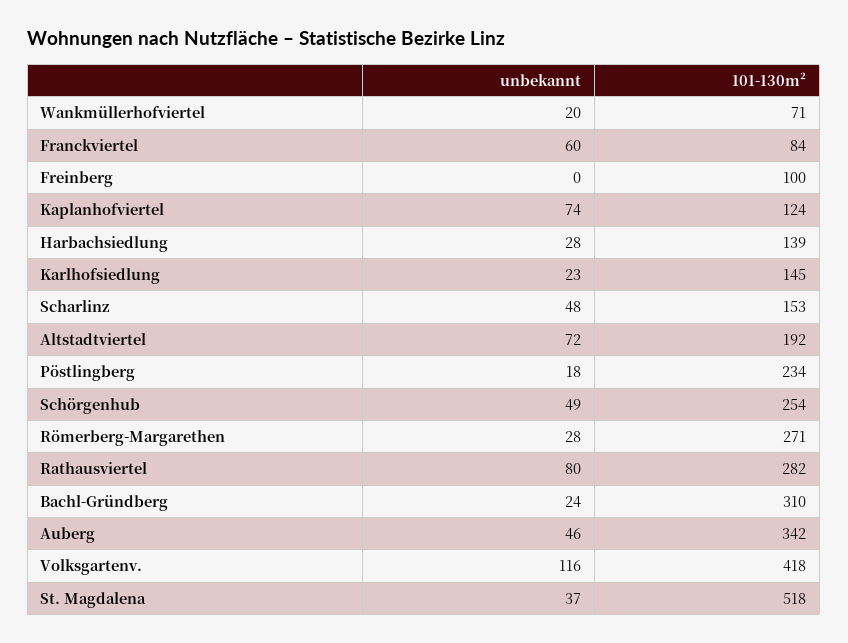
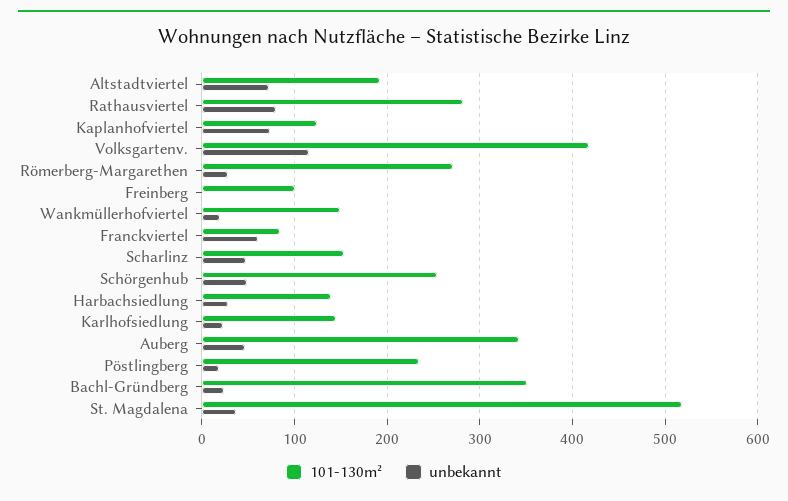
  {
    "unbekannt": {
      "Wankmüllerhofviertel": 20,
      "Franckviertel": 60,
      "Freinberg": 0,
      "Kaplanhofviertel": 74,
      "Harbachsiedlung": 28,
      "Karlhofsiedlung": 23,
      "Scharlinz": 48,
      "Altstadtviertel": 72,
      "Pöstlingberg": 18,
      "Schörgenhub": 49,
      "Römerberg-Margarethen": 28,
      "Rathausviertel": 80,
      "Bachl-Gründberg": 24,
      "Auberg": 46,
      "Volksgartenv.": 116,
      "St. Magdalena": 37
    },
    "101-130m²": {
-     "Wankmüllerhofviertel": 71,
+     "Wankmüllerhofviertel": 150,
      "Franckviertel": 84,
      "Freinberg": 100,
      "Kaplanhofviertel": 124,
      "Harbachsiedlung": 139,
      "Karlhofsiedlung": 145,
      "Scharlinz": 153,
      "Altstadtviertel": 192,
      "Pöstlingberg": 234,
      "Schörgenhub": 254,
      "Römerberg-Margarethen": 271,
      "Rathausviertel": 282,
-     "Bachl-Gründberg": 310,
+     "Bachl-Gründberg": 350,
      "Auberg": 342,
      "Volksgartenv.": 418,
      "St. Magdalena": 518
    }
  }

